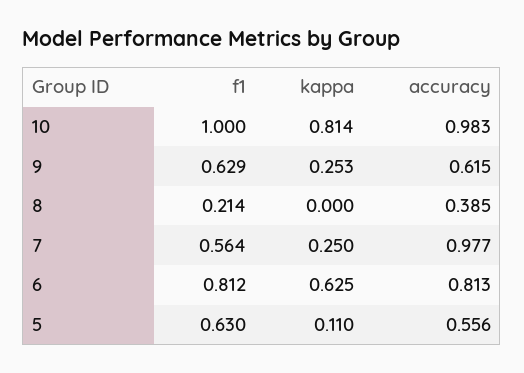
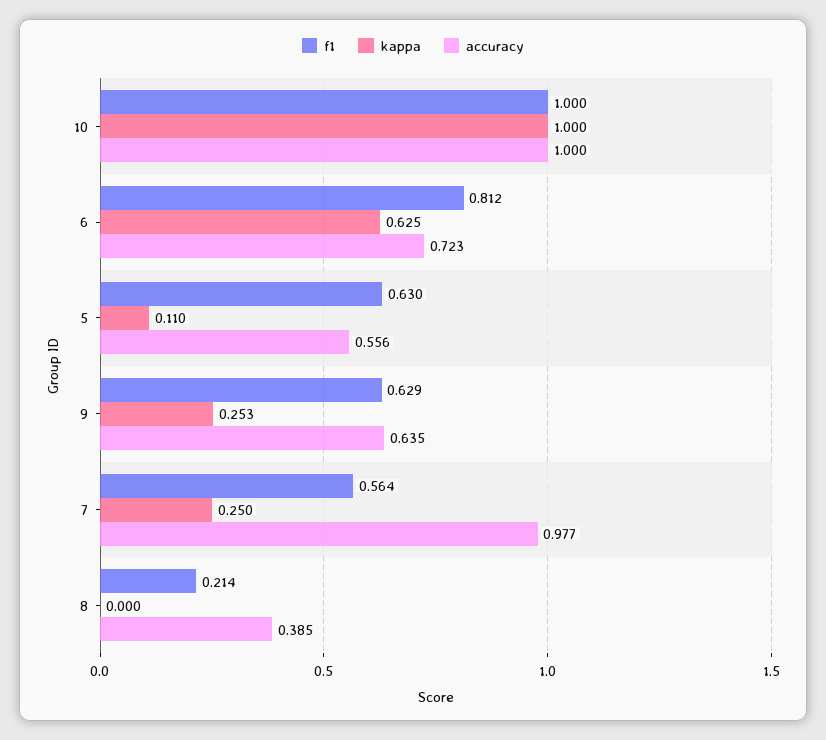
  {
    "f1": {
      "10": 1,
      "9": 0.629,
      "8": 0.214,
      "7": 0.564,
      "6": 0.812,
      "5": 0.63
    },
    "kappa": {
-     "10": 0.814,
+     "10": 1,
      "9": 0.253,
      "8": 0,
      "7": 0.25,
      "6": 0.625,
      "5": 0.11
    },
    "accuracy": {
-     "10": 0.983,
+     "10": 1,
-     "9": 0.615,
+     "9": 0.635,
      "8": 0.385,
      "7": 0.977,
-     "6": 0.813,
+     "6": 0.723,
      "5": 0.556
    }
  }

